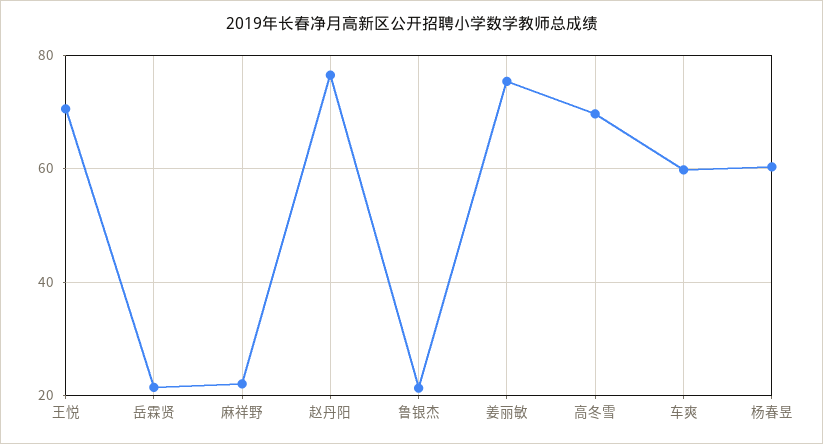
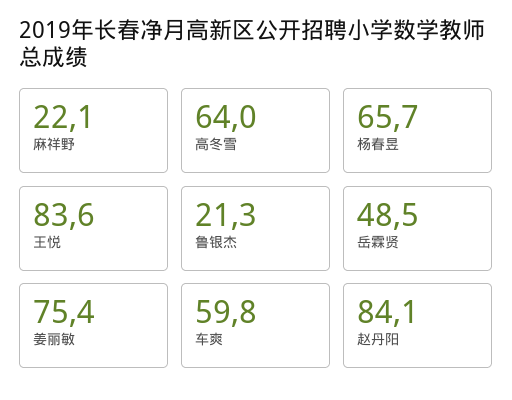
  {
-   "王悦": 70,
+   "王悦": 83.6,
-   "岳霖贤": 22,
+   "岳霖贤": 48.5,
    "麻祥野": 22.1,
-   "赵丹阳": 76,
+   "赵丹阳": 84.1,
    "鲁银杰": 21.3,
    "姜丽敏": 75.4,
-   "高冬雪": 70,
+   "高冬雪": 64,
    "车爽": 59.8,
-   "杨春昱": 60
+   "杨春昱": 65.7
  }

